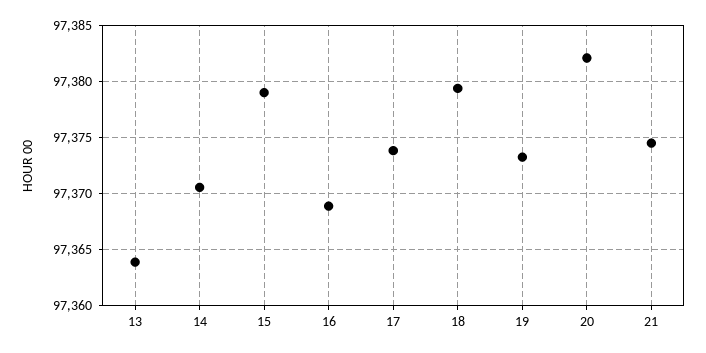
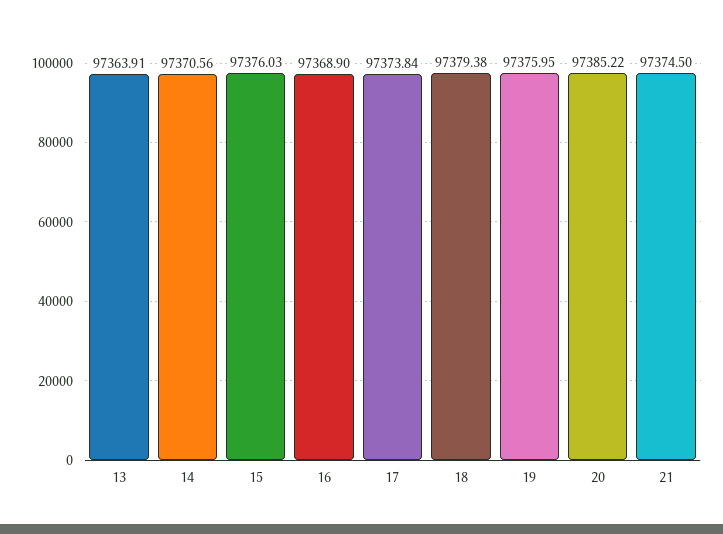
  {
    "13": 97363.91,
    "14": 97370.56,
-   "15": 97379,
+   "15": 97376.03,
    "16": 97368.9,
    "17": 97373.84,
    "18": 97379.38,
-   "19": 97373,
+   "19": 97375.95,
-   "20": 97382,
+   "20": 97385.22,
    "21": 97374.5
  }

